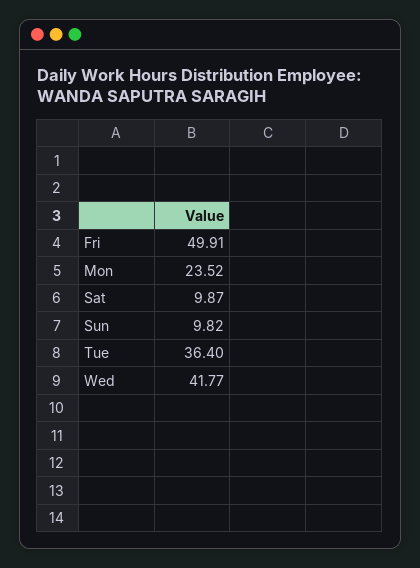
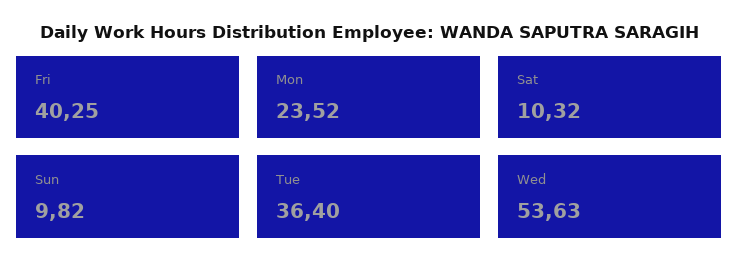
  {
-   "Fri": 49.91,
+   "Fri": 40.25,
    "Mon": 23.52,
-   "Sat": 9.87,
+   "Sat": 10.32,
    "Sun": 9.82,
    "Tue": 36.4,
-   "Wed": 41.77
+   "Wed": 53.63
  }

